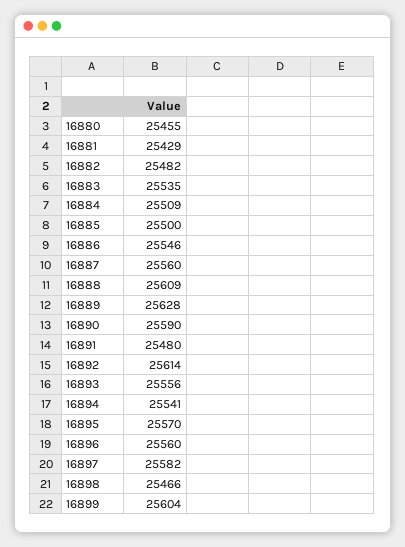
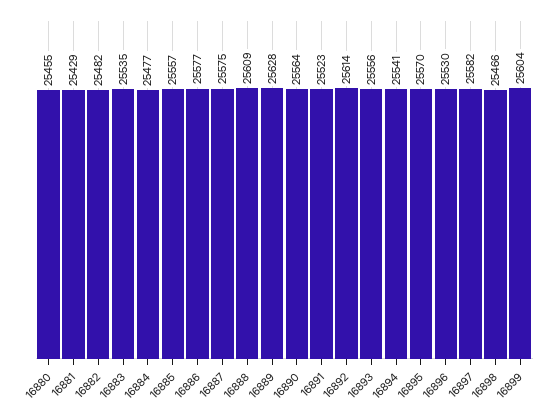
  {
    "16880": 25455,
    "16881": 25429,
    "16882": 25482,
    "16883": 25535,
-   "16884": 25509,
+   "16884": 25477,
-   "16885": 25500,
+   "16885": 25557,
-   "16886": 25546,
+   "16886": 25577,
-   "16887": 25560,
+   "16887": 25575,
    "16888": 25609,
    "16889": 25628,
-   "16890": 25590,
+   "16890": 25564,
-   "16891": 25480,
+   "16891": 25523,
    "16892": 25614,
    "16893": 25556,
    "16894": 25541,
    "16895": 25570,
-   "16896": 25560,
+   "16896": 25530,
    "16897": 25582,
    "16898": 25466,
    "16899": 25604
  }

